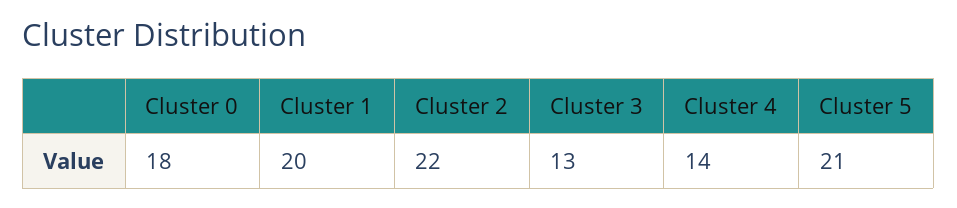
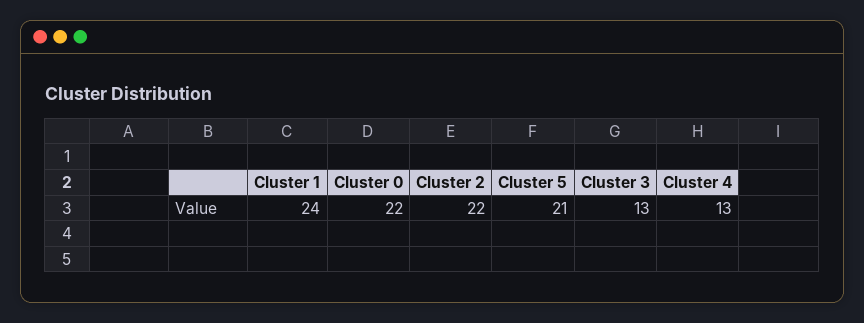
  {
-   "Cluster 0": 18,
+   "Cluster 0": 22,
-   "Cluster 1": 20,
+   "Cluster 1": 24,
    "Cluster 2": 22,
    "Cluster 3": 13,
-   "Cluster 4": 14,
+   "Cluster 4": 13,
    "Cluster 5": 21
  }

